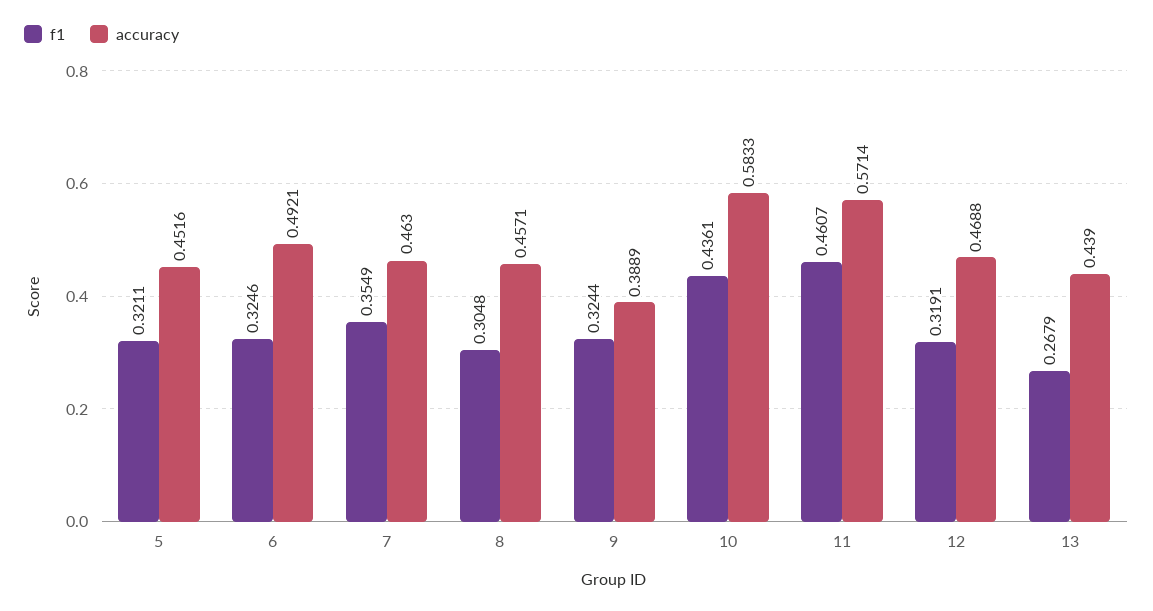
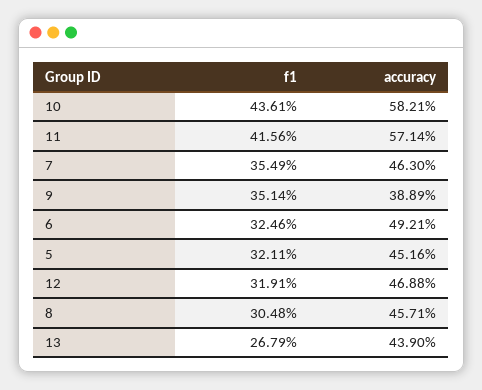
  {
    "f1": {
      "5": 0.3211,
      "6": 0.3246,
      "7": 0.3549,
      "8": 0.3048,
-     "9": 0.3244,
+     "9": 0.3514,
      "10": 0.4361,
-     "11": 0.4607,
+     "11": 0.4156,
      "12": 0.3191,
      "13": 0.2679
    },
    "accuracy": {
      "5": 0.4516,
      "6": 0.4921,
      "7": 0.463,
      "8": 0.4571,
      "9": 0.3889,
-     "10": 0.5833,
+     "10": 0.5821,
      "11": 0.5714,
      "12": 0.4688,
      "13": 0.439
    }
  }

